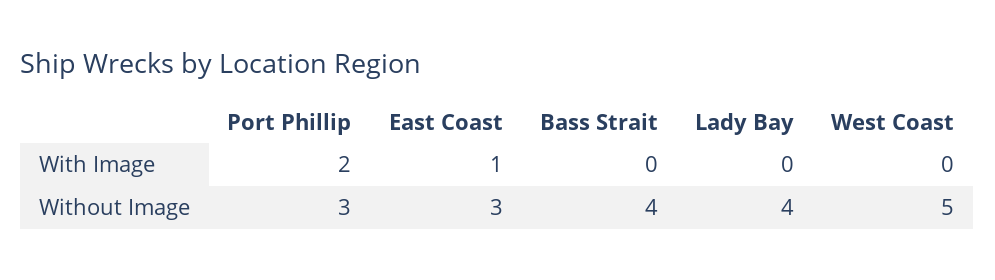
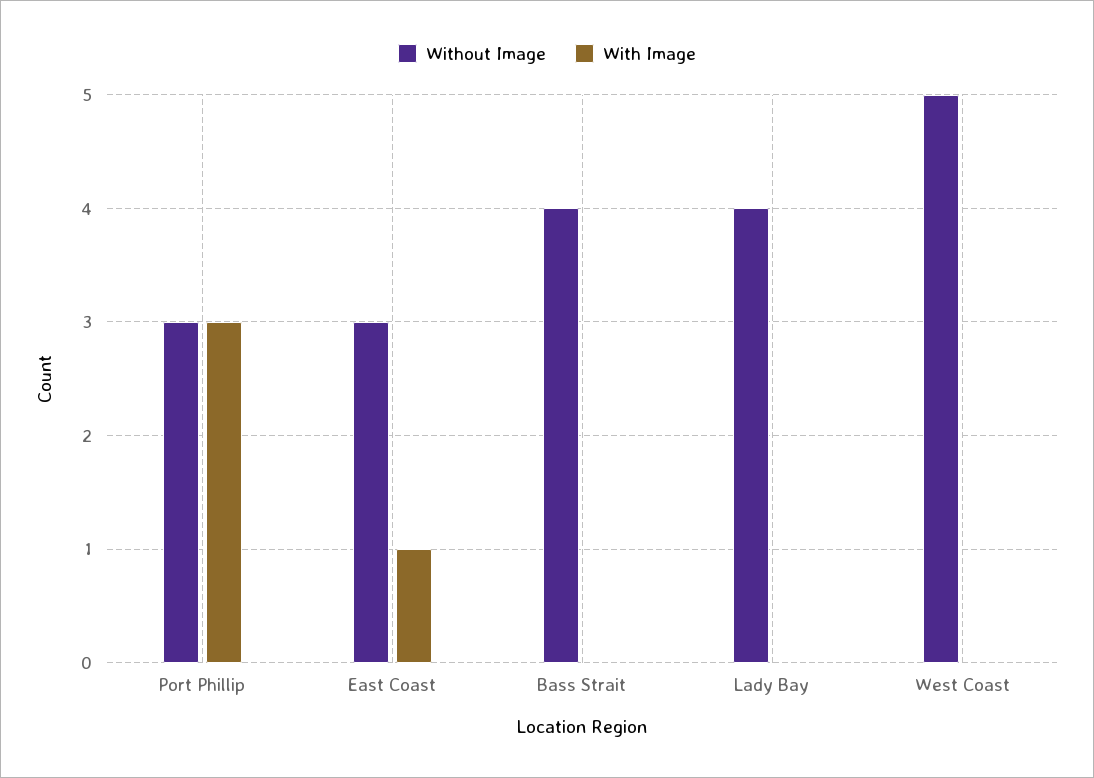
  {
    "With Image": {
-     "Port Phillip": 2,
+     "Port Phillip": 3,
      "East Coast": 1,
      "Bass Strait": 0,
      "Lady Bay": 0,
      "West Coast": 0
    },
    "Without Image": {
      "Port Phillip": 3,
      "East Coast": 3,
      "Bass Strait": 4,
      "Lady Bay": 4,
      "West Coast": 5
    }
  }

